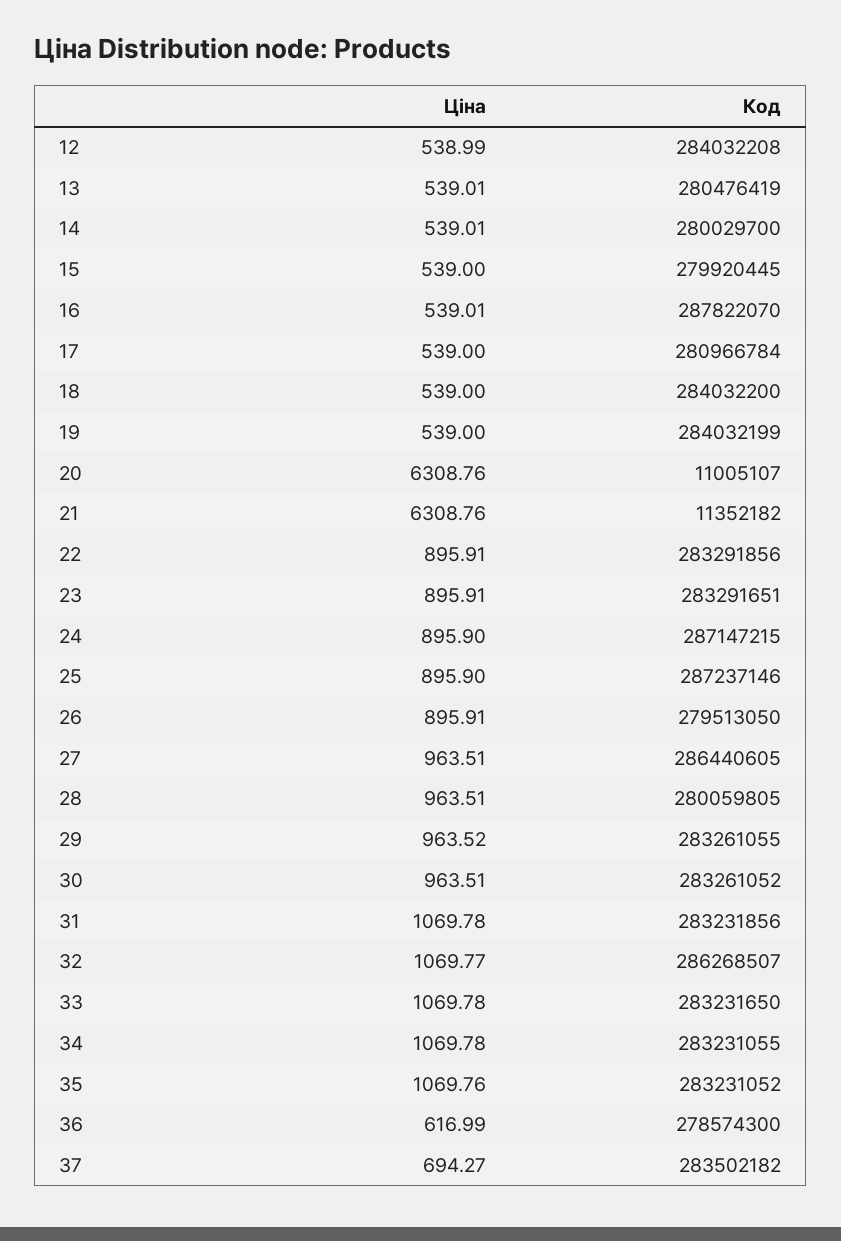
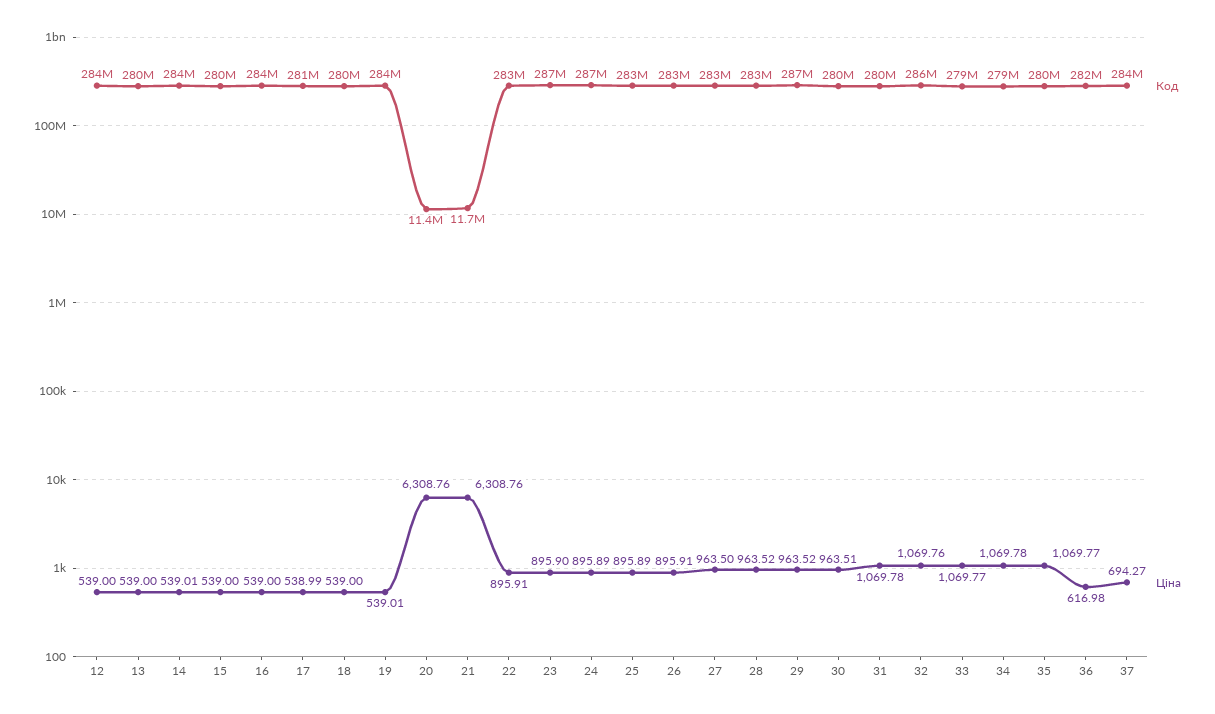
  {
    "Ціна": {
-     "12": 538.99,
+     "12": 539,
-     "13": 539.01,
+     "13": 539,
      "14": 539.01,
      "15": 539,
-     "16": 539.01,
+     "16": 539,
-     "17": 539,
+     "17": 538.99,
      "18": 539,
-     "19": 539,
+     "19": 539.01,
      "20": 6308.76,
      "21": 6308.76,
      "22": 895.91,
-     "23": 895.91,
+     "23": 895.9,
-     "24": 895.9,
+     "24": 895.89,
-     "25": 895.9,
+     "25": 895.89,
      "26": 895.91,
-     "27": 963.51,
+     "27": 963.5,
-     "28": 963.51,
+     "28": 963.52,
      "29": 963.52,
      "30": 963.51,
      "31": 1069.78,
-     "32": 1069.77,
+     "32": 1069.76,
-     "33": 1069.78,
+     "33": 1069.77,
      "34": 1069.78,
-     "35": 1069.76,
+     "35": 1069.77,
-     "36": 616.99,
+     "36": 616.98,
      "37": 694.27
    },
    "Код": {
      "12": 284032208,
      "13": 280476419,
-     "14": 280029700,
+     "14": 284000000,
      "15": 279920445,
-     "16": 287822070,
+     "16": 284000000,
      "17": 280966784,
-     "18": 284032200,
+     "18": 280000000,
      "19": 284032199,
-     "20": 11005107,
+     "20": 11400000,
-     "21": 11352182,
+     "21": 11700000,
      "22": 283291856,
-     "23": 283291651,
+     "23": 287000000,
      "24": 287147215,
-     "25": 287237146,
+     "25": 283000000,
-     "26": 279513050,
+     "26": 283000000,
-     "27": 286440605,
+     "27": 283000000,
-     "28": 280059805,
+     "28": 283000000,
-     "29": 283261055,
+     "29": 287000000,
-     "30": 283261052,
+     "30": 280000000,
-     "31": 283231856,
+     "31": 280000000,
      "32": 286268507,
-     "33": 283231650,
+     "33": 279000000,
-     "34": 283231055,
+     "34": 279000000,
-     "35": 283231052,
+     "35": 280000000,
-     "36": 278574300,
+     "36": 282000000,
      "37": 283502182
    }
  }

